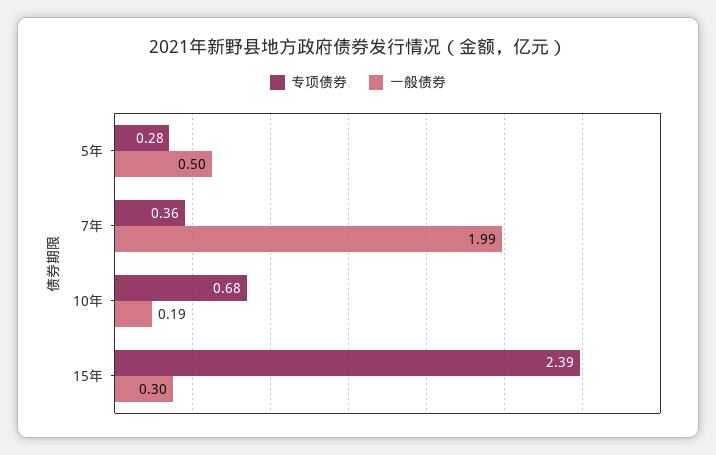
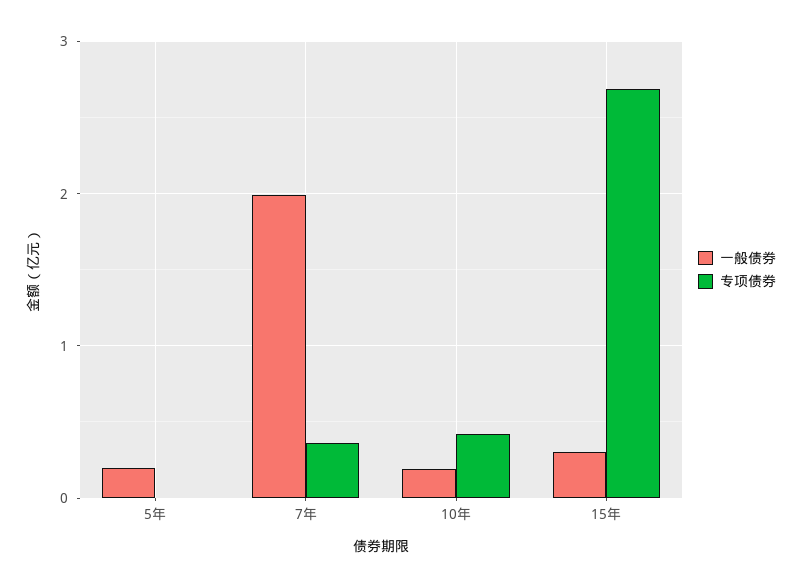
  {
    "专项债券": {
-     "5年": 0.28,
+     "5年": 0,
      "7年": 0.36,
-     "10年": 0.68,
+     "10年": 0.4,
-     "15年": 2.39
+     "15年": 2.7
    },
    "一般债券": {
-     "5年": 0.5,
+     "5年": 0.2,
      "7年": 1.99,
      "10年": 0.19,
      "15年": 0.3
    }
  }

